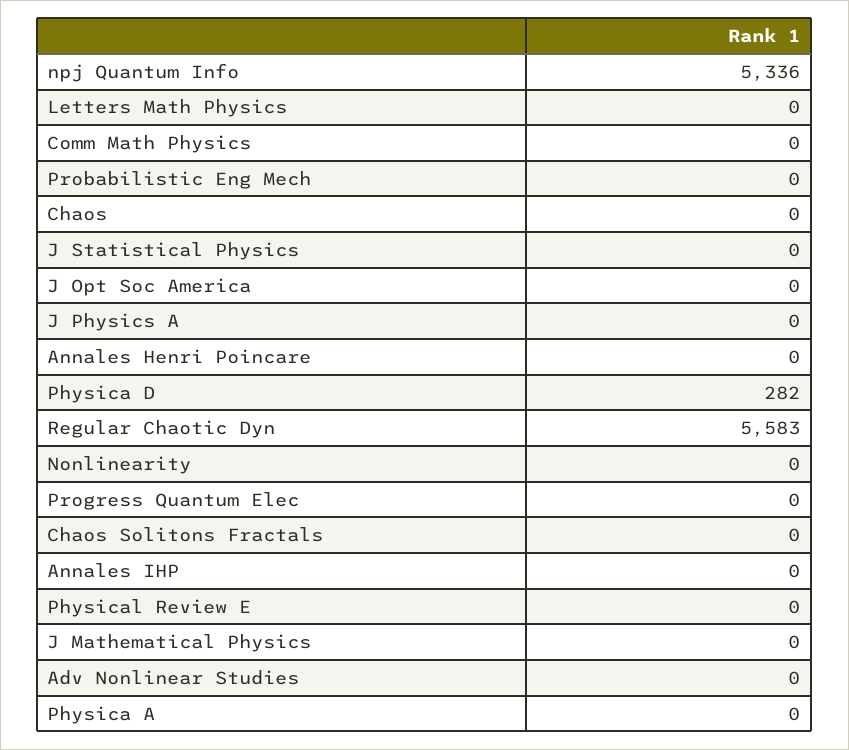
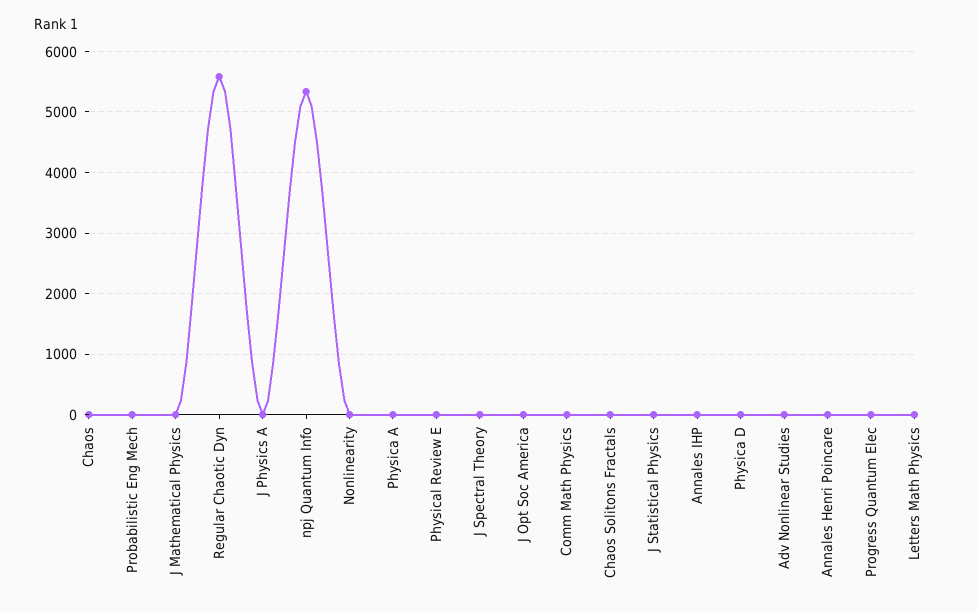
  {
    "npj Quantum Info": 5336,
    "Letters Math Physics": 0,
    "Comm Math Physics": 0,
    "Probabilistic Eng Mech": 0,
    "Chaos": 0,
    "J Statistical Physics": 0,
    "J Opt Soc America": 0,
    "J Physics A": 0,
    "Annales Henri Poincare": 0,
-   "Physica D": 282,
+   "Physica D": 0,
    "Regular Chaotic Dyn": 5583,
    "Nonlinearity": 0,
    "Progress Quantum Elec": 0,
    "Chaos Solitons Fractals": 0,
    "Annales IHP": 0,
    "Physical Review E": 0,
    "J Mathematical Physics": 0,
    "Adv Nonlinear Studies": 0,
-   "Physica A": 0
+   "Physica A": 0,
+   "J Spectral Theory": 0
  }

